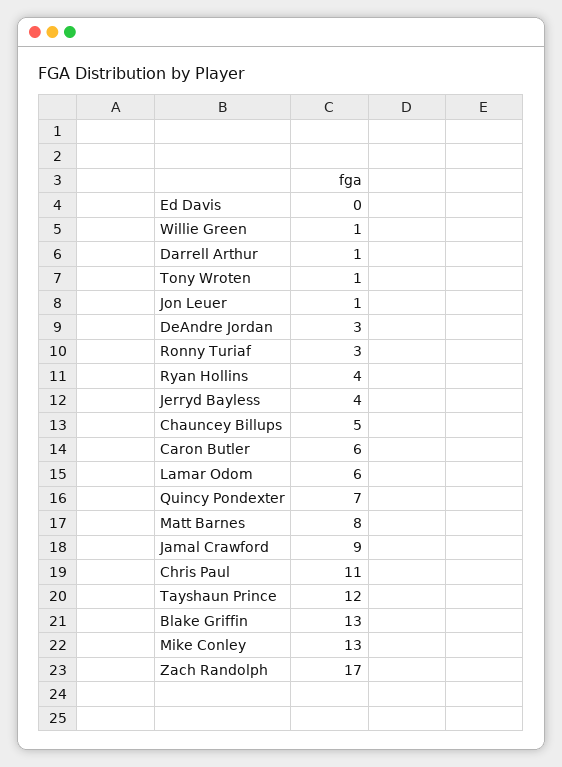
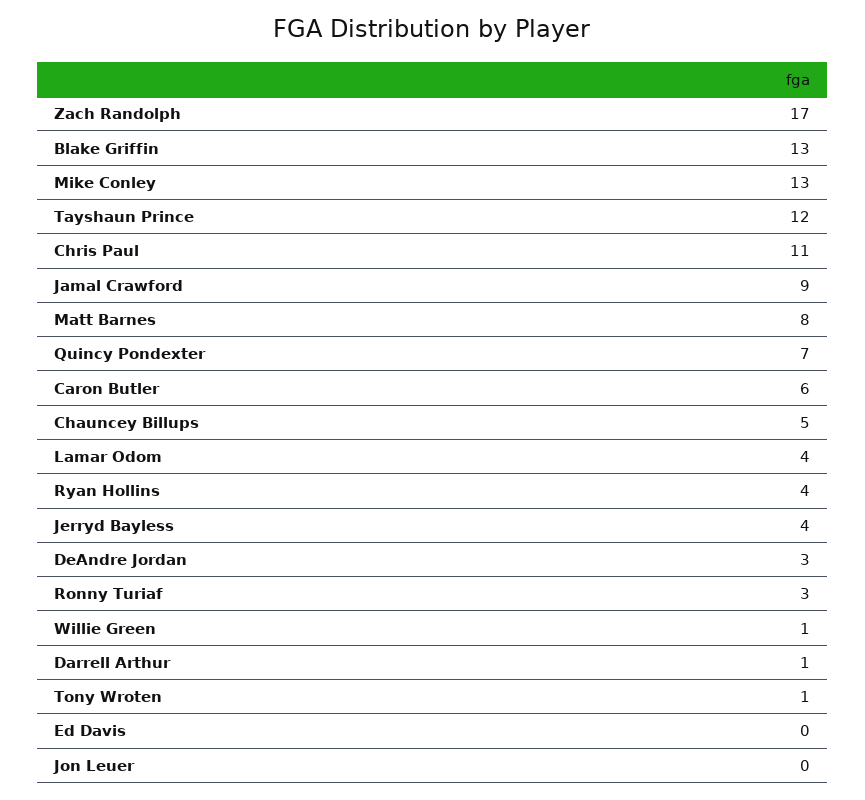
  {
    "Ed Davis": 0,
    "Willie Green": 1,
    "Darrell Arthur": 1,
    "Tony Wroten": 1,
-   "Jon Leuer": 1,
+   "Jon Leuer": 0,
    "DeAndre Jordan": 3,
    "Ronny Turiaf": 3,
    "Ryan Hollins": 4,
    "Jerryd Bayless": 4,
    "Chauncey Billups": 5,
    "Caron Butler": 6,
-   "Lamar Odom": 6,
+   "Lamar Odom": 4,
    "Quincy Pondexter": 7,
    "Matt Barnes": 8,
    "Jamal Crawford": 9,
    "Chris Paul": 11,
    "Tayshaun Prince": 12,
    "Blake Griffin": 13,
    "Mike Conley": 13,
    "Zach Randolph": 17
  }

